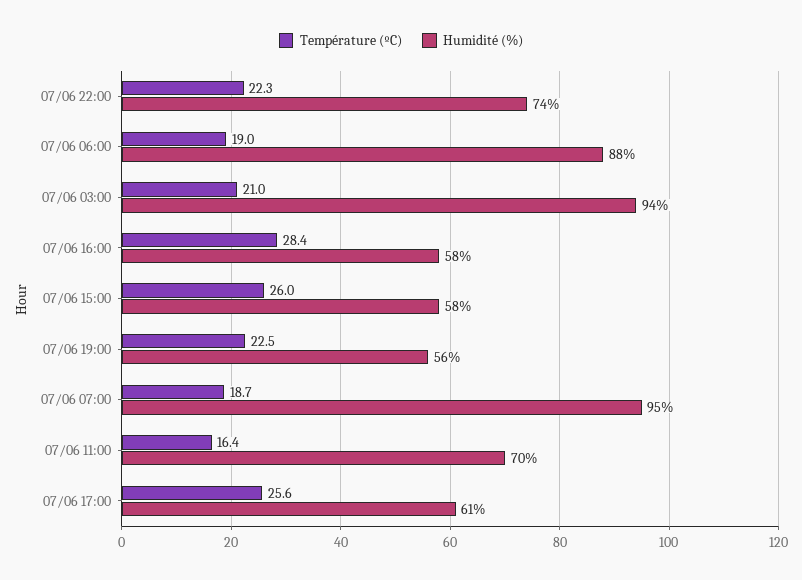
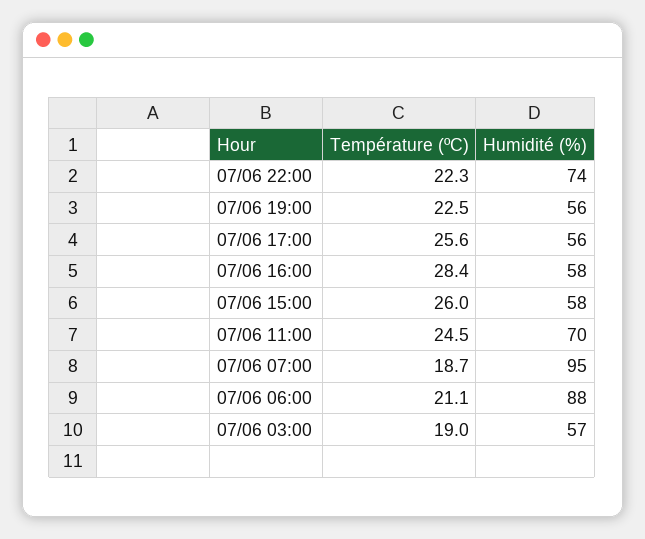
  {
    "Température (ºC)": {
      "07/06 22:00": 22.3,
-     "07/06 06:00": 19,
+     "07/06 06:00": 21.1,
-     "07/06 03:00": 21,
+     "07/06 03:00": 19,
      "07/06 16:00": 28.4,
      "07/06 15:00": 26,
      "07/06 19:00": 22.5,
      "07/06 07:00": 18.7,
-     "07/06 11:00": 16.4,
+     "07/06 11:00": 24.5,
      "07/06 17:00": 25.6
    },
    "Humidité (%)": {
      "07/06 22:00": 74,
      "07/06 06:00": 88,
-     "07/06 03:00": 94,
+     "07/06 03:00": 57,
      "07/06 16:00": 58,
      "07/06 15:00": 58,
      "07/06 19:00": 56,
      "07/06 07:00": 95,
      "07/06 11:00": 70,
-     "07/06 17:00": 61
+     "07/06 17:00": 56
    }
  }

